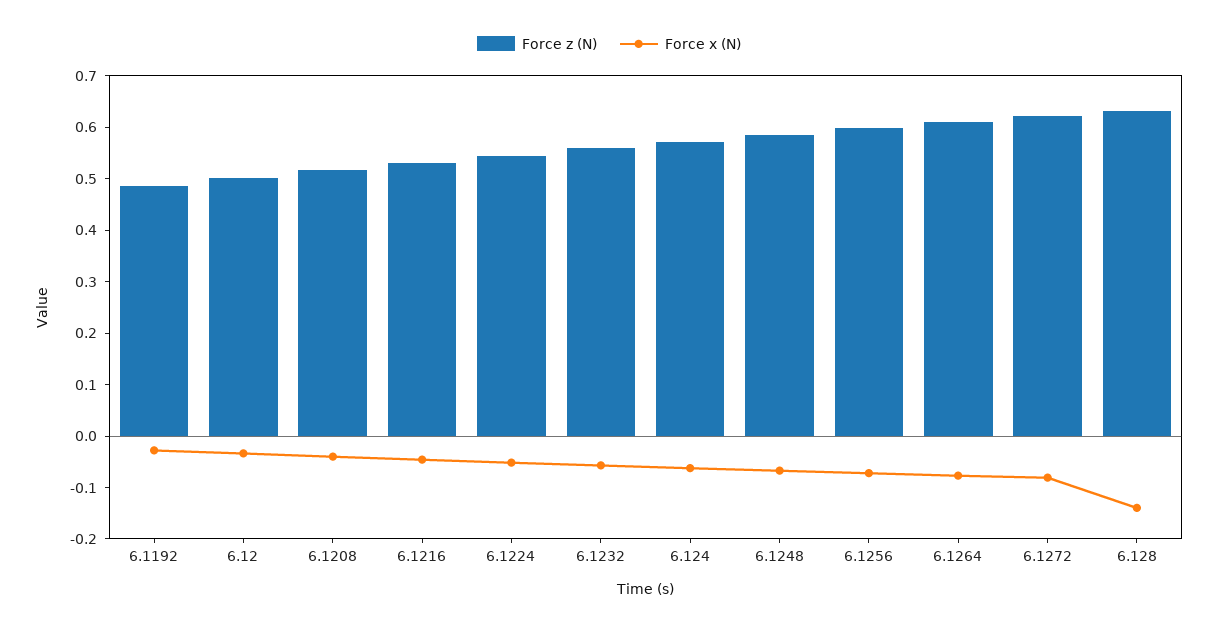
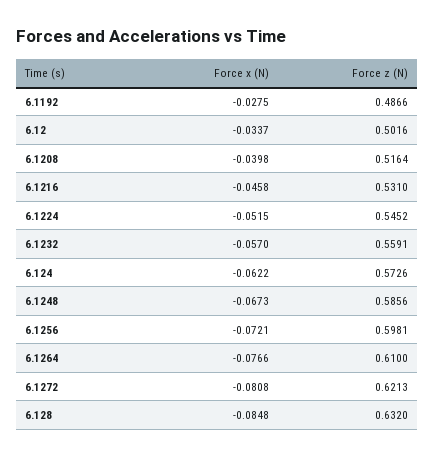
  {
    "Force z (N)": {
      "6.1192": 0.4866,
      "6.12": 0.5016,
      "6.1208": 0.5164,
      "6.1216": 0.531,
      "6.1224": 0.5452,
      "6.1232": 0.5591,
      "6.124": 0.5726,
      "6.1248": 0.5856,
      "6.1256": 0.5981,
      "6.1264": 0.61,
      "6.1272": 0.6213,
      "6.128": 0.632
    },
    "Force x (N)": {
      "6.1192": -0.0275,
      "6.12": -0.0337,
      "6.1208": -0.0398,
      "6.1216": -0.0458,
      "6.1224": -0.0515,
      "6.1232": -0.057,
      "6.124": -0.0622,
      "6.1248": -0.0673,
      "6.1256": -0.0721,
      "6.1264": -0.0766,
      "6.1272": -0.0808,
-     "6.128": -0.14
+     "6.128": -0.0848
    }
  }

